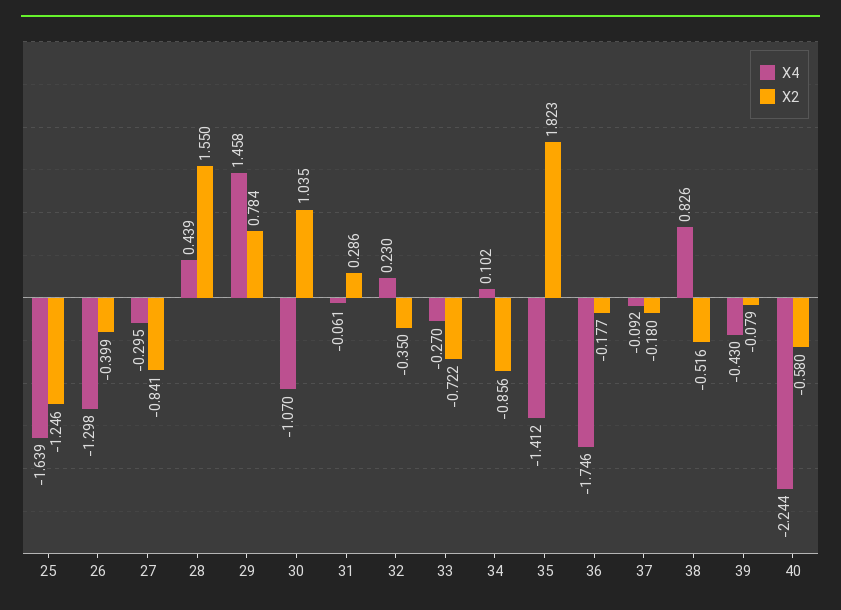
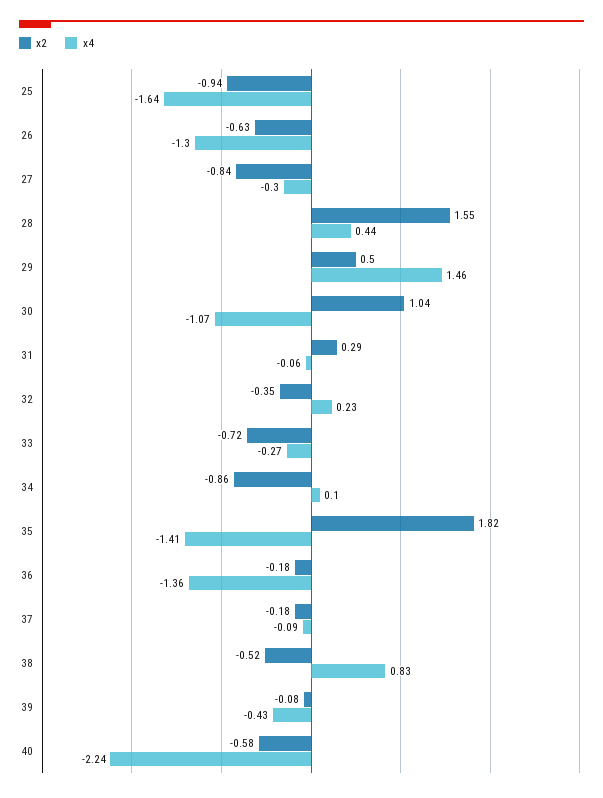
  {
    "X4": {
      "25": -1.639,
      "26": -1.298,
      "27": -0.295,
      "28": 0.439,
      "29": 1.458,
      "30": -1.07,
      "31": -0.061,
      "32": 0.23,
      "33": -0.27,
      "34": 0.102,
      "35": -1.412,
-     "36": -1.746,
+     "36": -1.36,
      "37": -0.092,
      "38": 0.826,
      "39": -0.43,
      "40": -2.244
    },
    "X2": {
-     "25": -1.246,
+     "25": -0.94,
-     "26": -0.399,
+     "26": -0.63,
      "27": -0.841,
      "28": 1.55,
-     "29": 0.784,
+     "29": 0.5,
      "30": 1.035,
      "31": 0.286,
      "32": -0.35,
      "33": -0.722,
      "34": -0.856,
      "35": 1.823,
      "36": -0.177,
      "37": -0.18,
      "38": -0.516,
      "39": -0.079,
      "40": -0.58
    }
  }

